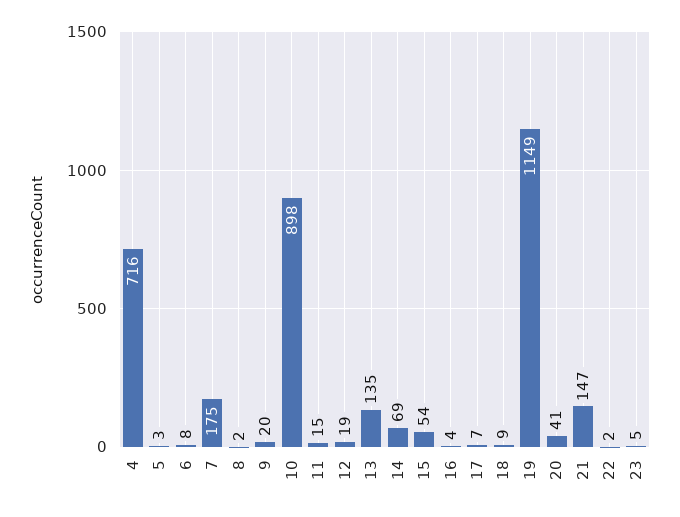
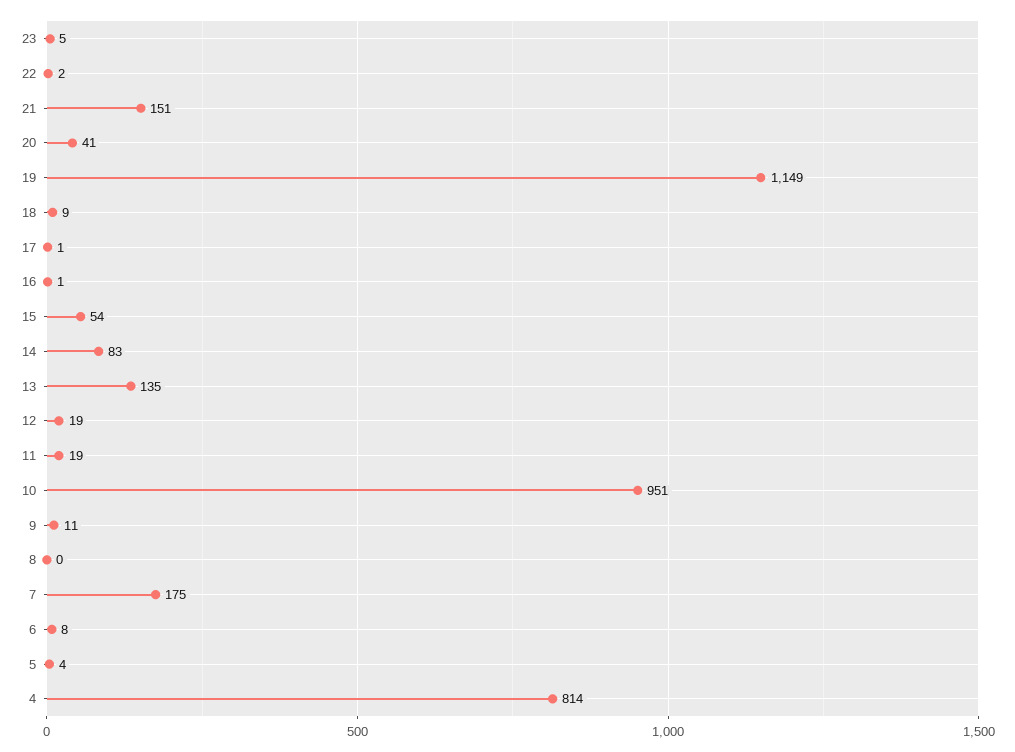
  {
-   "4": 716,
+   "4": 814,
-   "5": 3,
+   "5": 4,
    "6": 8,
    "7": 175,
-   "8": 2,
+   "8": 0,
-   "9": 20,
+   "9": 11,
-   "10": 898,
+   "10": 951,
-   "11": 15,
+   "11": 19,
    "12": 19,
    "13": 135,
-   "14": 69,
+   "14": 83,
    "15": 54,
-   "16": 4,
+   "16": 1,
-   "17": 7,
+   "17": 1,
    "18": 9,
    "19": 1149,
    "20": 41,
-   "21": 147,
+   "21": 151,
    "22": 2,
    "23": 5
  }

